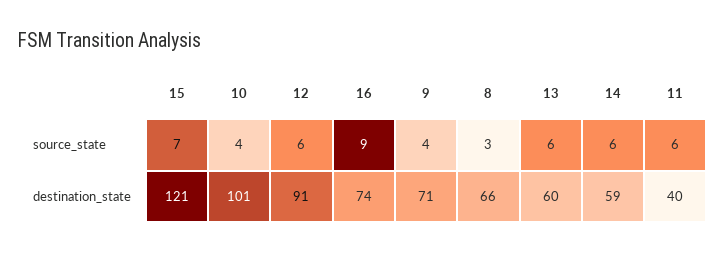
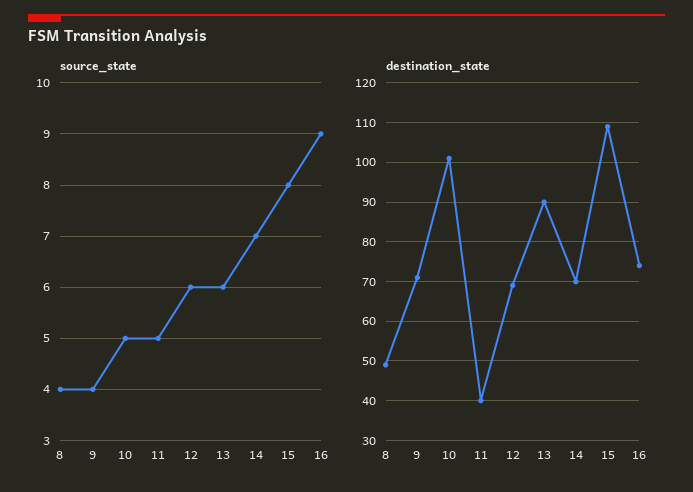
  {
    "source_state": {
-     "15": 7,
+     "15": 8,
-     "10": 4,
+     "10": 5,
      "12": 6,
      "16": 9,
      "9": 4,
-     "8": 3,
+     "8": 4,
      "13": 6,
-     "14": 6,
+     "14": 7,
-     "11": 6
+     "11": 5
    },
    "destination_state": {
-     "15": 121,
+     "15": 110,
      "10": 101,
-     "12": 91,
+     "12": 70,
      "16": 74,
      "9": 71,
-     "8": 66,
+     "8": 50,
-     "13": 60,
+     "13": 90,
-     "14": 59,
+     "14": 70,
      "11": 40
    }
  }

